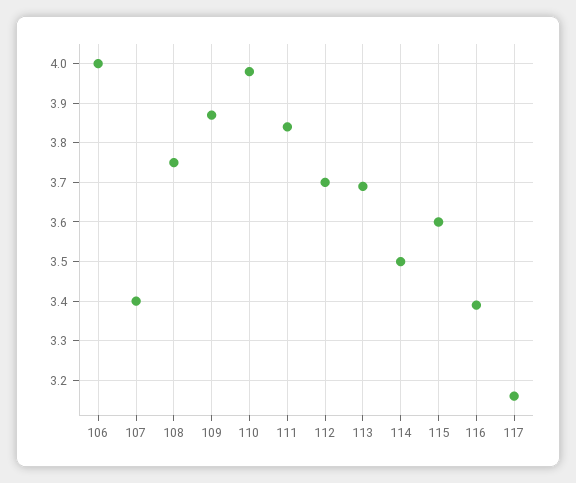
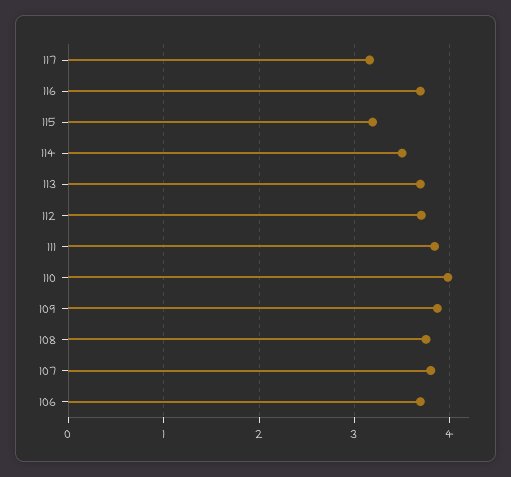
  {
-   "106": 4,
+   "106": 3.7,
-   "107": 3.4,
+   "107": 3.8,
    "108": 3.75,
    "109": 3.85,
    "110": 4,
    "111": 3.85,
    "112": 3.7,
    "113": 3.7,
    "114": 3.5,
-   "115": 3.6,
+   "115": 3.2,
-   "116": 3.4,
+   "116": 3.7,
    "117": 3.15
  }

